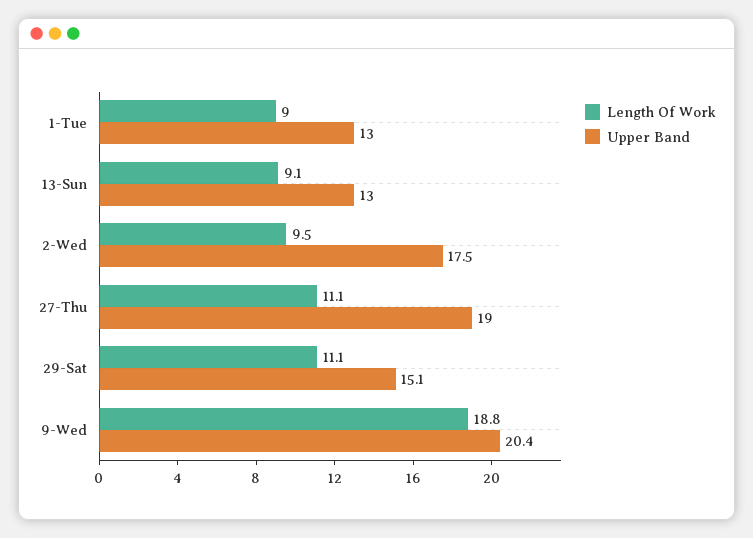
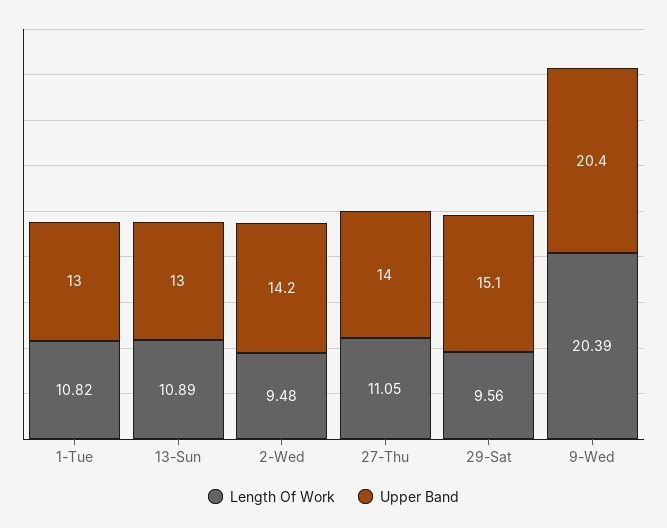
  {
    "Length Of Work": {
-     "1-Tue": 9,
+     "1-Tue": 10.82,
-     "13-Sun": 9.1,
+     "13-Sun": 10.89,
      "2-Wed": 9.48,
      "27-Thu": 11.05,
-     "29-Sat": 11.1,
+     "29-Sat": 9.56,
-     "9-Wed": 18.8
+     "9-Wed": 20.39
    },
    "Upper Band": {
      "1-Tue": 13,
      "13-Sun": 13,
-     "2-Wed": 17.5,
+     "2-Wed": 14.2,
-     "27-Thu": 19,
+     "27-Thu": 14,
      "29-Sat": 15.1,
      "9-Wed": 20.4
    }
  }

